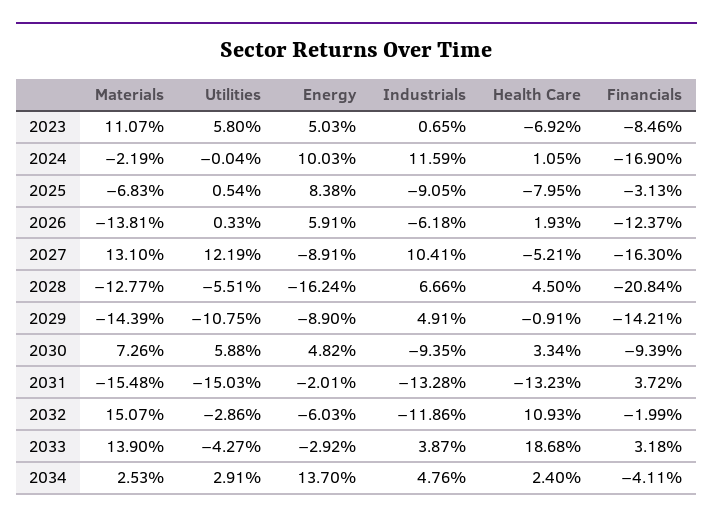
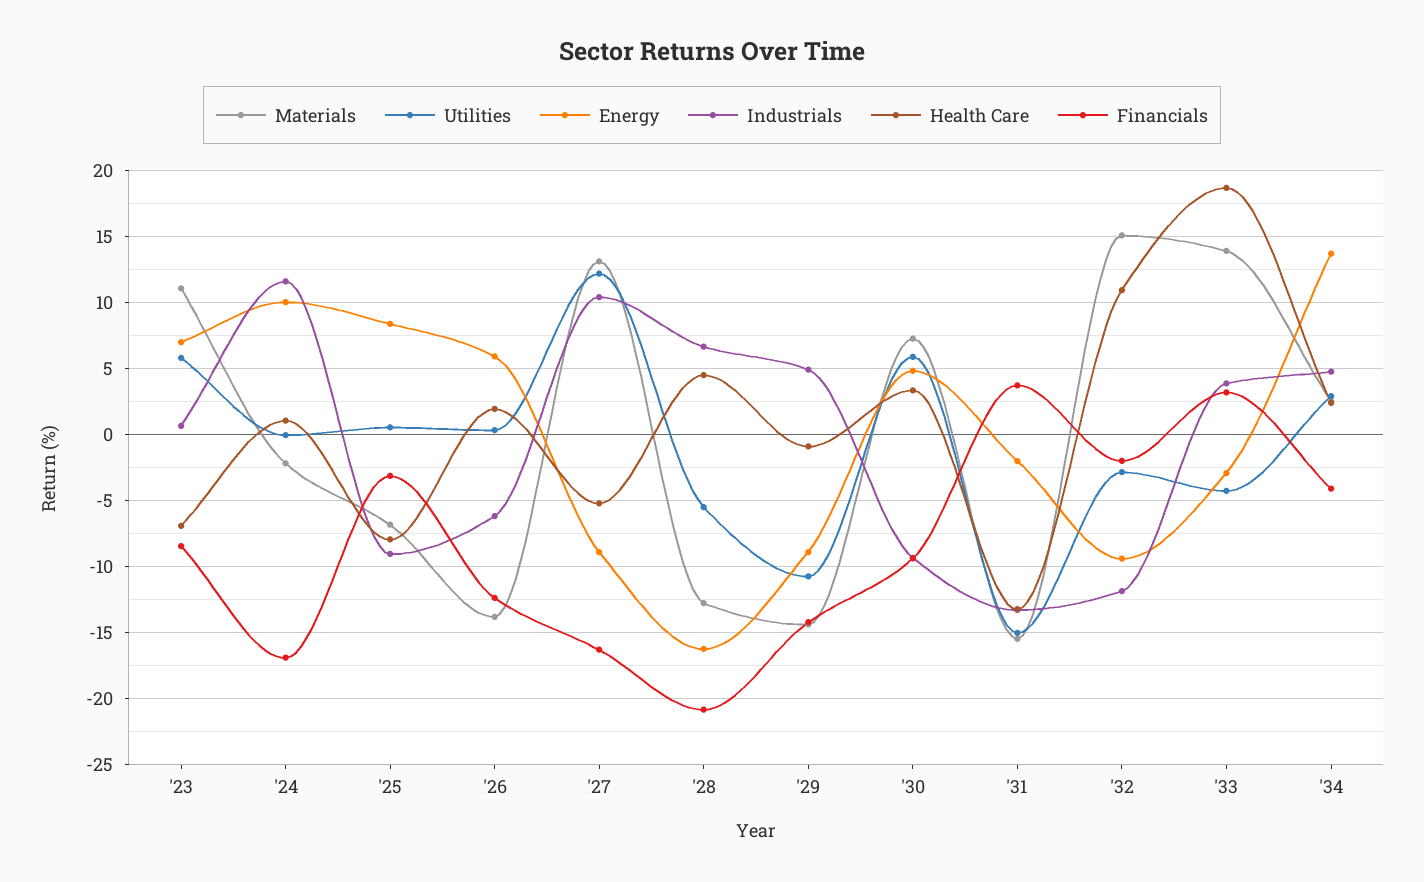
  {
    "Materials": {
      "2023": 11.07,
      "2024": -2.19,
      "2025": -6.83,
      "2026": -13.81,
      "2027": 13.1,
      "2028": -12.77,
      "2029": -14.39,
      "2030": 7.26,
      "2031": -15.48,
      "2032": 15.07,
      "2033": 13.9,
      "2034": 2.53
    },
    "Utilities": {
      "2023": 5.8,
      "2024": -0.04,
      "2025": 0.54,
      "2026": 0.33,
      "2027": 12.19,
      "2028": -5.51,
      "2029": -10.75,
      "2030": 5.88,
      "2031": -15.03,
      "2032": -2.86,
      "2033": -4.27,
      "2034": 2.91
    },
    "Energy": {
-     "2023": 5.03,
+     "2023": 7,
      "2024": 10.03,
      "2025": 8.38,
      "2026": 5.91,
      "2027": -8.91,
      "2028": -16.24,
      "2029": -8.9,
      "2030": 4.82,
      "2031": -2.01,
-     "2032": -6.03,
+     "2032": -9.5,
      "2033": -2.92,
      "2034": 13.7
    },
    "Industrials": {
      "2023": 0.65,
      "2024": 11.59,
      "2025": -9.05,
      "2026": -6.18,
      "2027": 10.41,
      "2028": 6.66,
      "2029": 4.91,
      "2030": -9.35,
      "2031": -13.28,
      "2032": -11.86,
      "2033": 3.87,
      "2034": 4.76
    },
    "Health Care": {
      "2023": -6.92,
      "2024": 1.05,
      "2025": -7.95,
      "2026": 1.93,
      "2027": -5.21,
      "2028": 4.5,
      "2029": -0.91,
      "2030": 3.34,
      "2031": -13.23,
      "2032": 10.93,
      "2033": 18.68,
      "2034": 2.4
    },
    "Financials": {
      "2023": -8.46,
      "2024": -16.9,
      "2025": -3.13,
      "2026": -12.37,
      "2027": -16.3,
      "2028": -20.84,
      "2029": -14.21,
      "2030": -9.39,
      "2031": 3.72,
      "2032": -1.99,
      "2033": 3.18,
      "2034": -4.11
    }
  }

